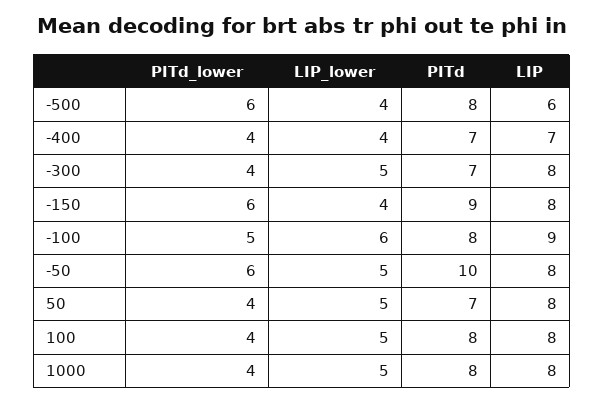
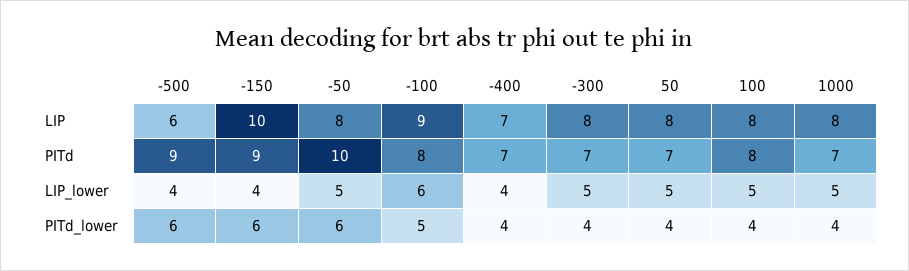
  {
    "PITd_lower": {
      "-500": 6,
      "-400": 4,
      "-300": 4,
      "-150": 6,
      "-100": 5,
      "-50": 6,
      "50": 4,
      "100": 4,
      "1000": 4
    },
    "LIP_lower": {
      "-500": 4,
      "-400": 4,
      "-300": 5,
      "-150": 4,
      "-100": 6,
      "-50": 5,
      "50": 5,
      "100": 5,
      "1000": 5
    },
    "PITd": {
-     "-500": 8,
+     "-500": 9,
      "-400": 7,
      "-300": 7,
      "-150": 9,
      "-100": 8,
      "-50": 10,
      "50": 7,
      "100": 8,
-     "1000": 8
+     "1000": 7
    },
    "LIP": {
      "-500": 6,
      "-400": 7,
      "-300": 8,
-     "-150": 8,
+     "-150": 10,
      "-100": 9,
      "-50": 8,
      "50": 8,
      "100": 8,
      "1000": 8
    }
  }

